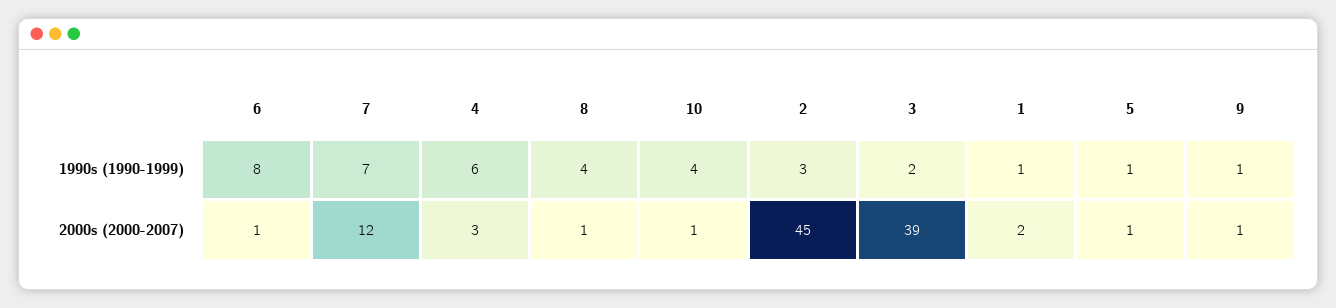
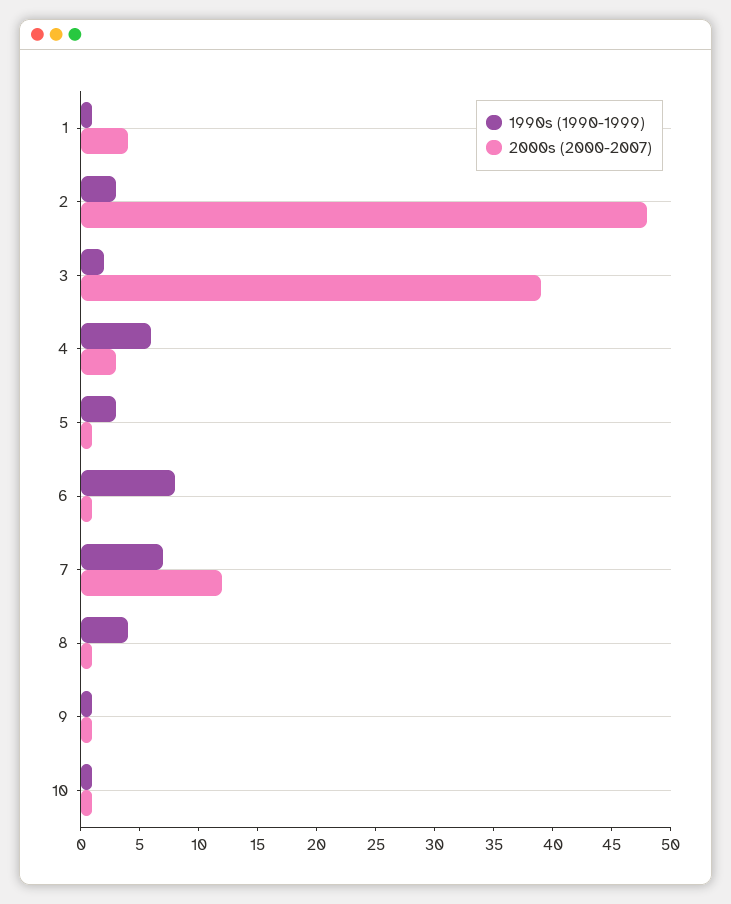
  {
    "1990s (1990-1999)": {
      "6": 8,
      "7": 7,
      "4": 6,
      "8": 4,
-     "10": 4,
+     "10": 1,
      "2": 3,
      "3": 2,
      "1": 1,
-     "5": 1,
+     "5": 3,
      "9": 1
    },
    "2000s (2000-2007)": {
      "6": 1,
      "7": 12,
      "4": 3,
      "8": 1,
      "10": 1,
-     "2": 45,
+     "2": 48,
      "3": 39,
-     "1": 2,
+     "1": 4,
      "5": 1,
      "9": 1
    }
  }

